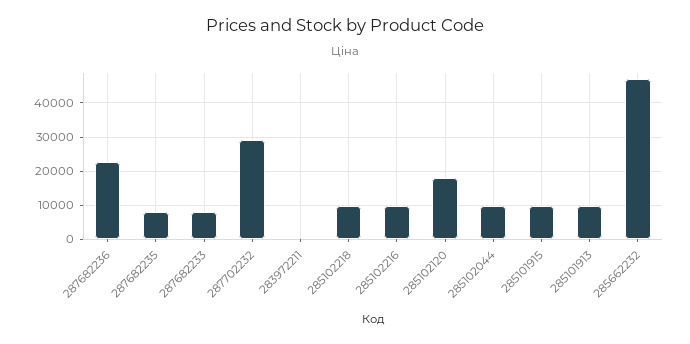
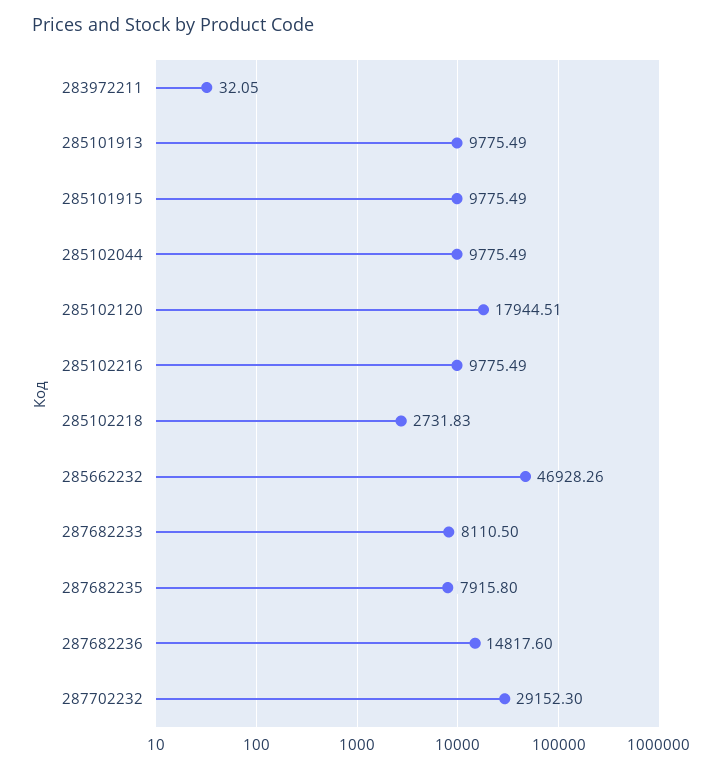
  {
-   "287682236": 22000,
+   "287682236": 14817.6,
    "287682235": 7915.8,
    "287682233": 8110.5,
    "287702232": 29152.3,
    "283972211": 32.05,
-   "285102218": 10000,
+   "285102218": 2731.83,
    "285102216": 9775.49,
    "285102120": 17944.51,
    "285102044": 9775.49,
    "285101915": 9775.49,
    "285101913": 9775.49,
    "285662232": 46928.26
  }

